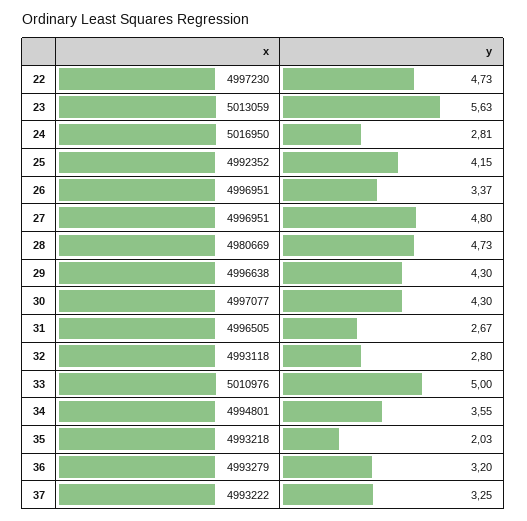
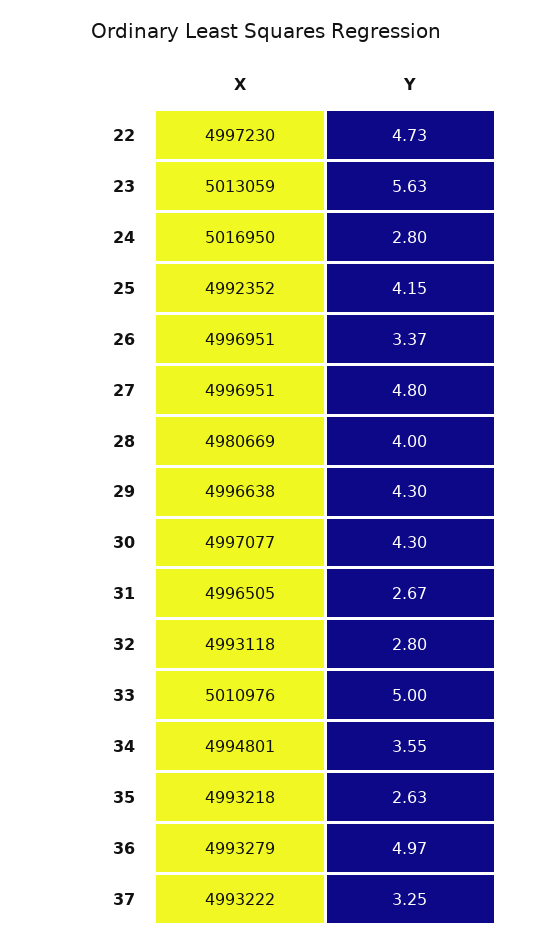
  {
    "x": {
      "22": 4997230,
      "23": 5013059,
      "24": 5016950,
      "25": 4992352,
      "26": 4996951,
      "27": 4996951,
      "28": 4980669,
      "29": 4996638,
      "30": 4997077,
      "31": 4996505,
      "32": 4993118,
      "33": 5010976,
      "34": 4994801,
      "35": 4993218,
      "36": 4993279,
      "37": 4993222
    },
    "y": {
      "22": 4.73,
      "23": 5.63,
-     "24": 2.81,
+     "24": 2.8,
      "25": 4.15,
      "26": 3.37,
      "27": 4.8,
-     "28": 4.73,
+     "28": 4,
      "29": 4.3,
      "30": 4.3,
      "31": 2.67,
      "32": 2.8,
      "33": 5,
      "34": 3.55,
-     "35": 2.03,
+     "35": 2.63,
-     "36": 3.2,
+     "36": 4.97,
      "37": 3.25
    }
  }

